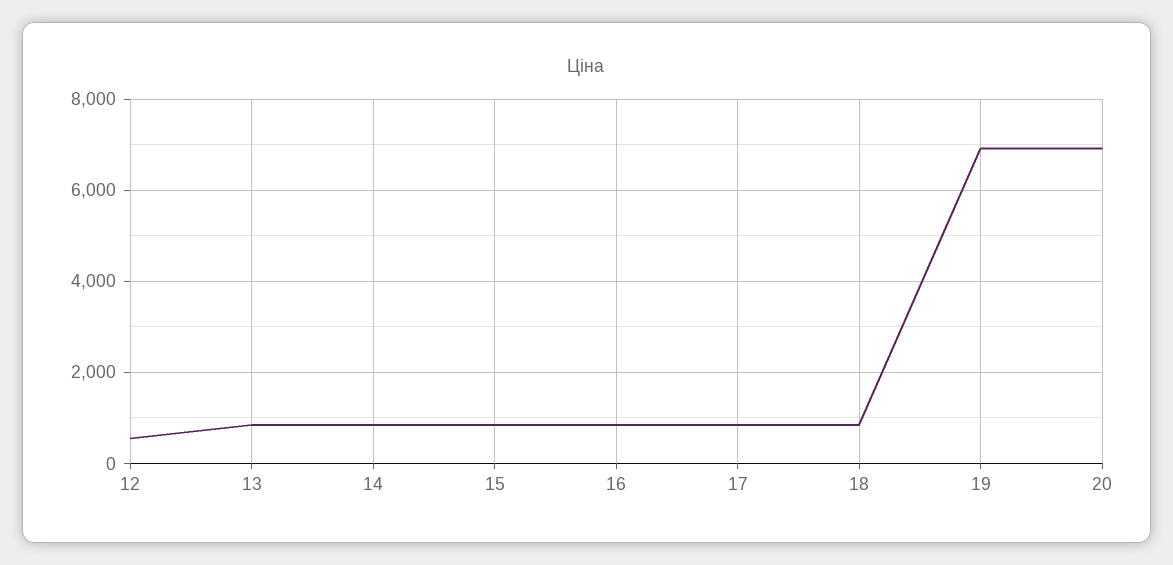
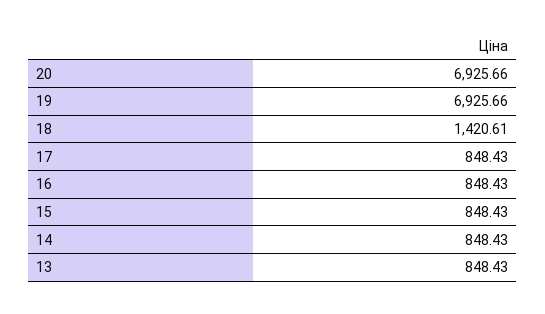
  {
-   "12": 600,
    "13": 848.43,
    "14": 848.43,
    "15": 848.43,
    "16": 848.43,
    "17": 848.43,
-   "18": 800,
+   "18": 1420.61,
    "19": 6925.66,
    "20": 6925.66
  }

